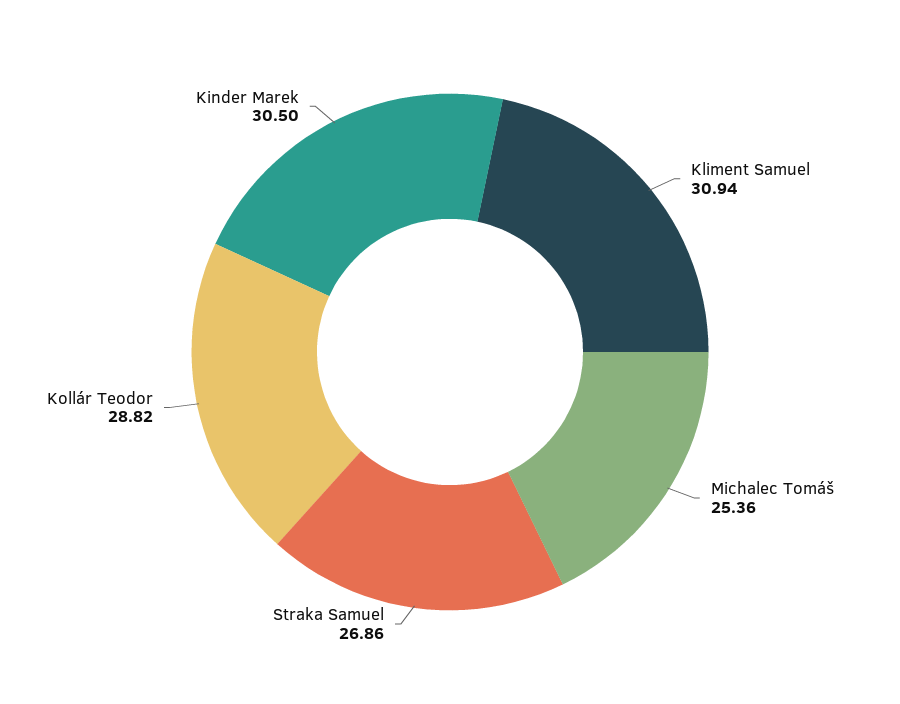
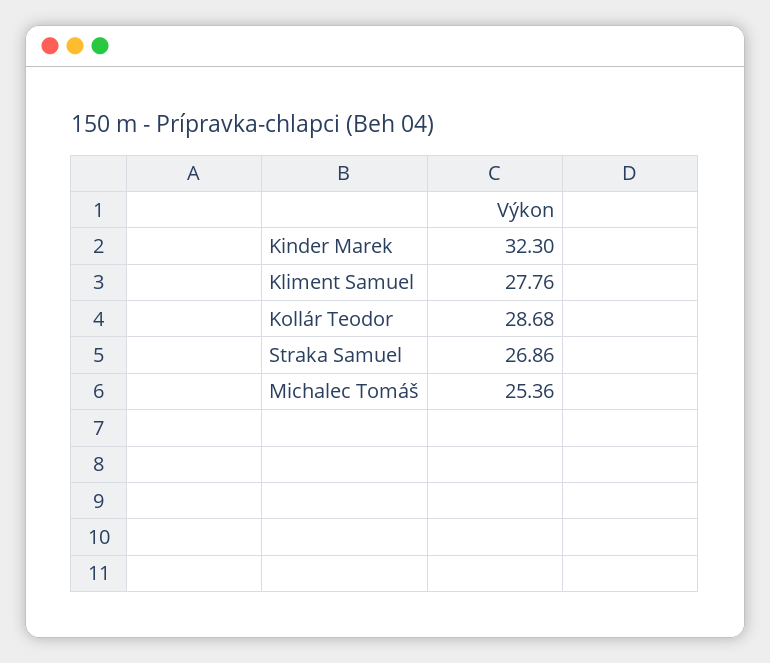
  {
-   "Kliment Samuel": 30.94,
+   "Kliment Samuel": 27.76,
    "Michalec Tomáš": 25.36,
    "Straka Samuel": 26.86,
-   "Kollár Teodor": 28.82,
+   "Kollár Teodor": 28.68,
-   "Kinder Marek": 30.5
+   "Kinder Marek": 32.3
  }

